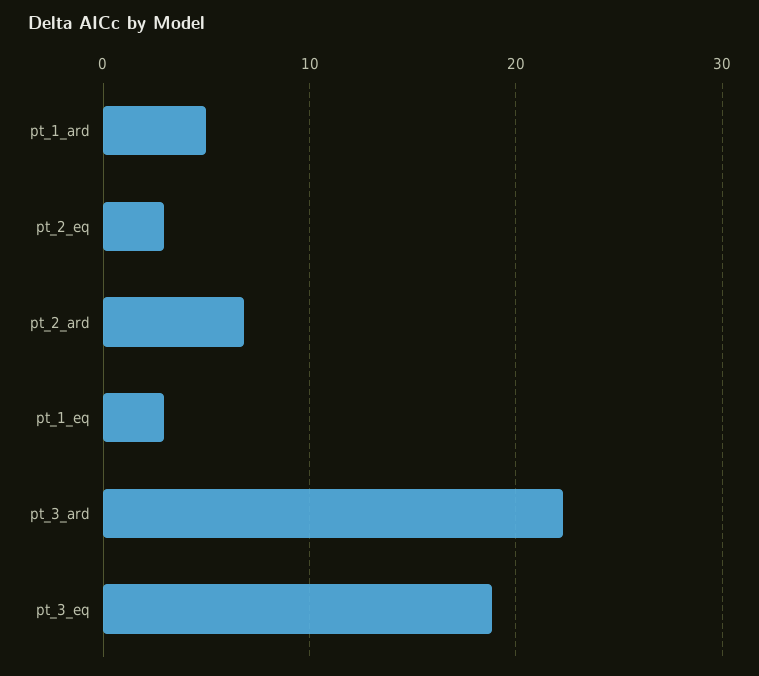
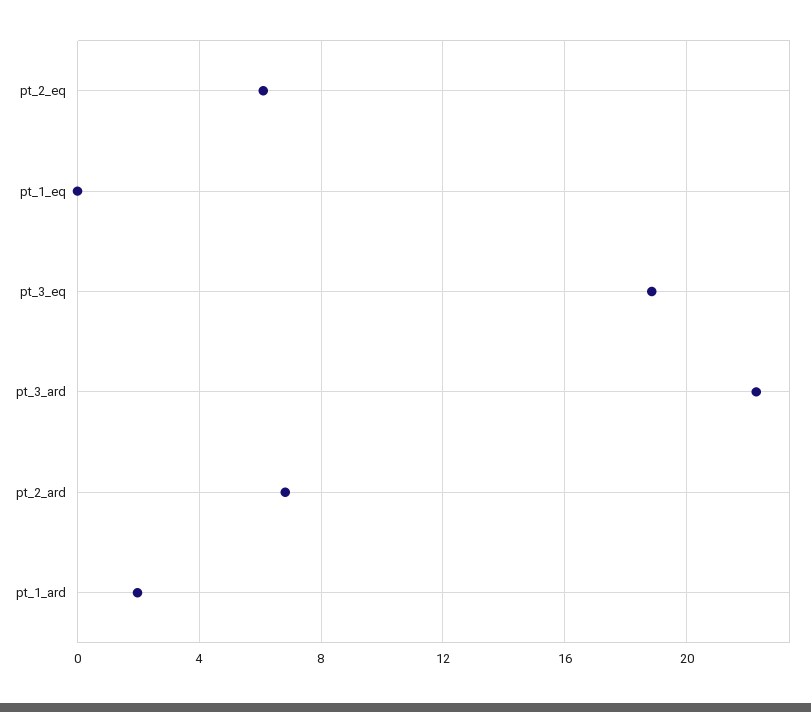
  {
-   "pt_1_ard": 5,
+   "pt_1_ard": 2,
-   "pt_2_eq": 3,
+   "pt_2_eq": 6,
    "pt_2_ard": 7,
-   "pt_1_eq": 3,
+   "pt_1_eq": 0,
    "pt_3_ard": 22.5,
    "pt_3_eq": 19
  }

